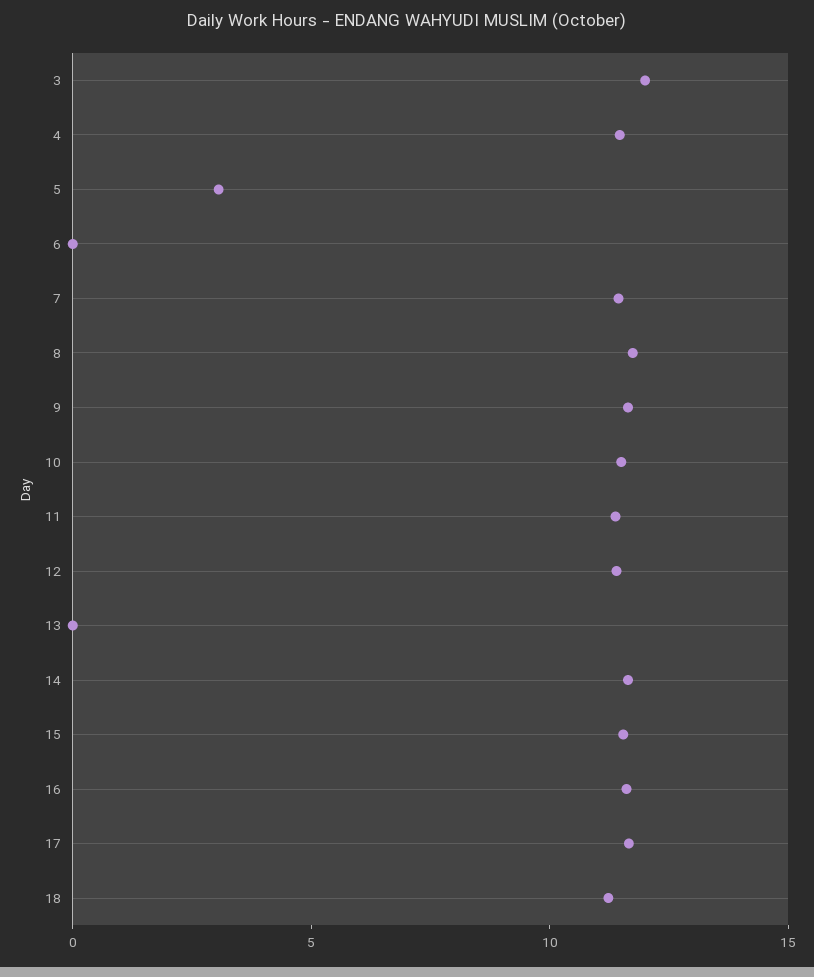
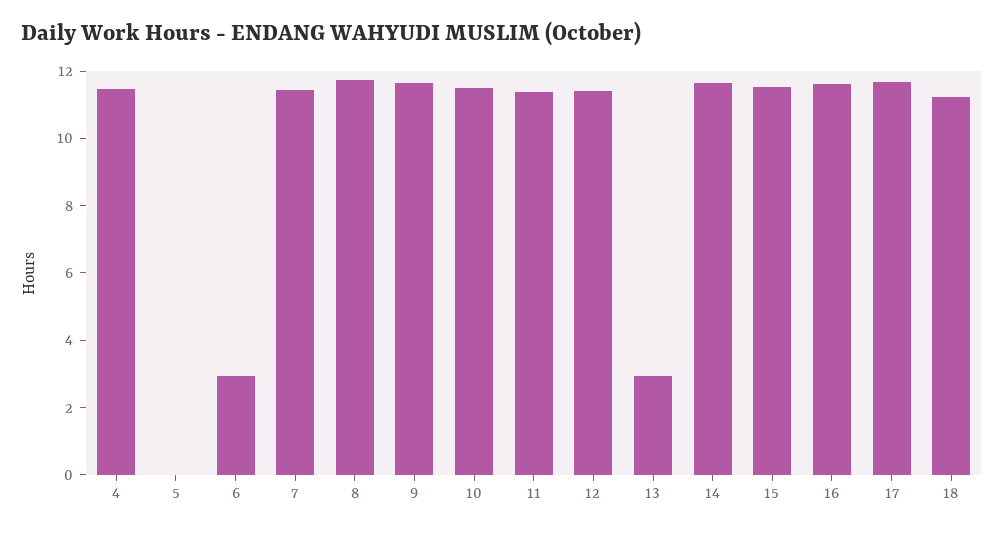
  {
-   "3": 12,
    "4": 11.5,
-   "5": 3,
+   "5": 0,
-   "6": 0,
+   "6": 3,
    "7": 11.5,
    "8": 11.5,
    "9": 11.5,
    "10": 11.5,
    "11": 11.5,
    "12": 11.5,
-   "13": 0,
+   "13": 3,
    "14": 11.5,
    "15": 11.5,
    "16": 11.5,
    "17": 11.5,
    "18": 11
  }

